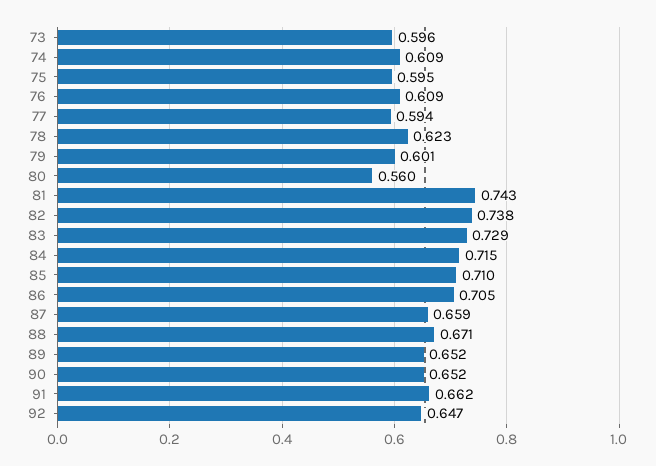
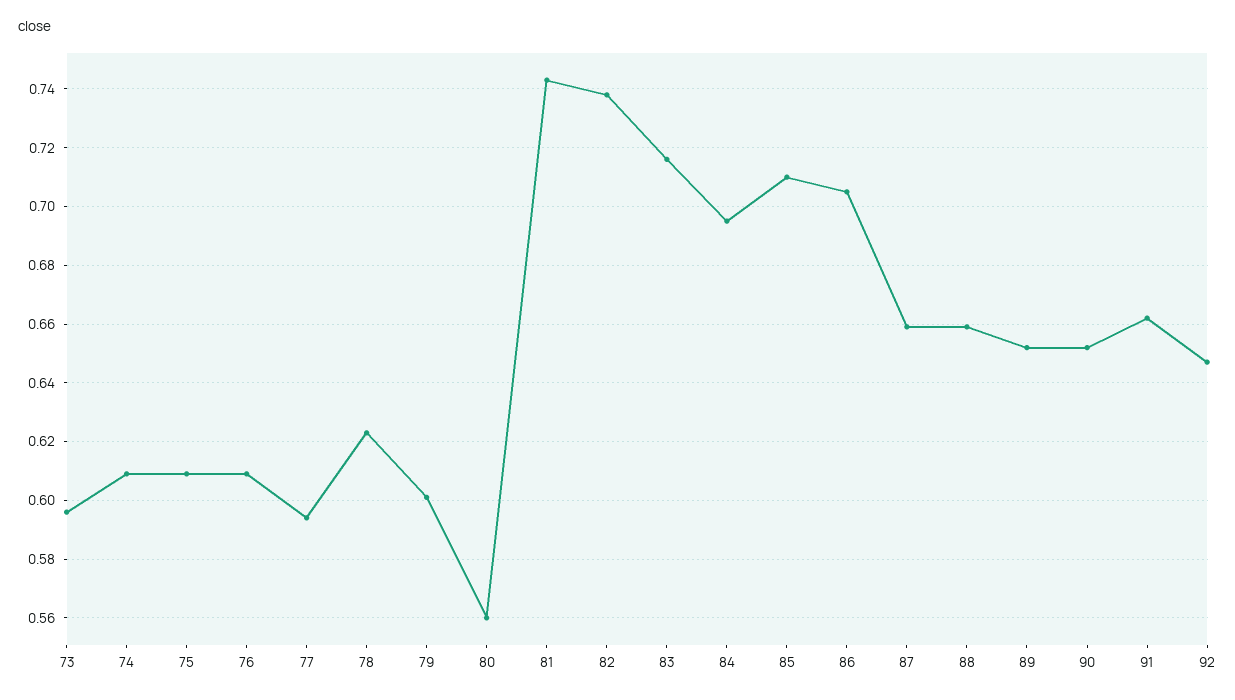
  {
    "73": 0.596,
    "74": 0.609,
-   "75": 0.595,
+   "75": 0.61,
    "76": 0.609,
    "77": 0.594,
    "78": 0.623,
    "79": 0.601,
    "80": 0.56,
    "81": 0.743,
    "82": 0.738,
-   "83": 0.729,
+   "83": 0.715,
-   "84": 0.715,
+   "84": 0.695,
    "85": 0.71,
    "86": 0.705,
    "87": 0.659,
-   "88": 0.671,
+   "88": 0.66,
    "89": 0.652,
    "90": 0.652,
    "91": 0.662,
    "92": 0.647
  }

